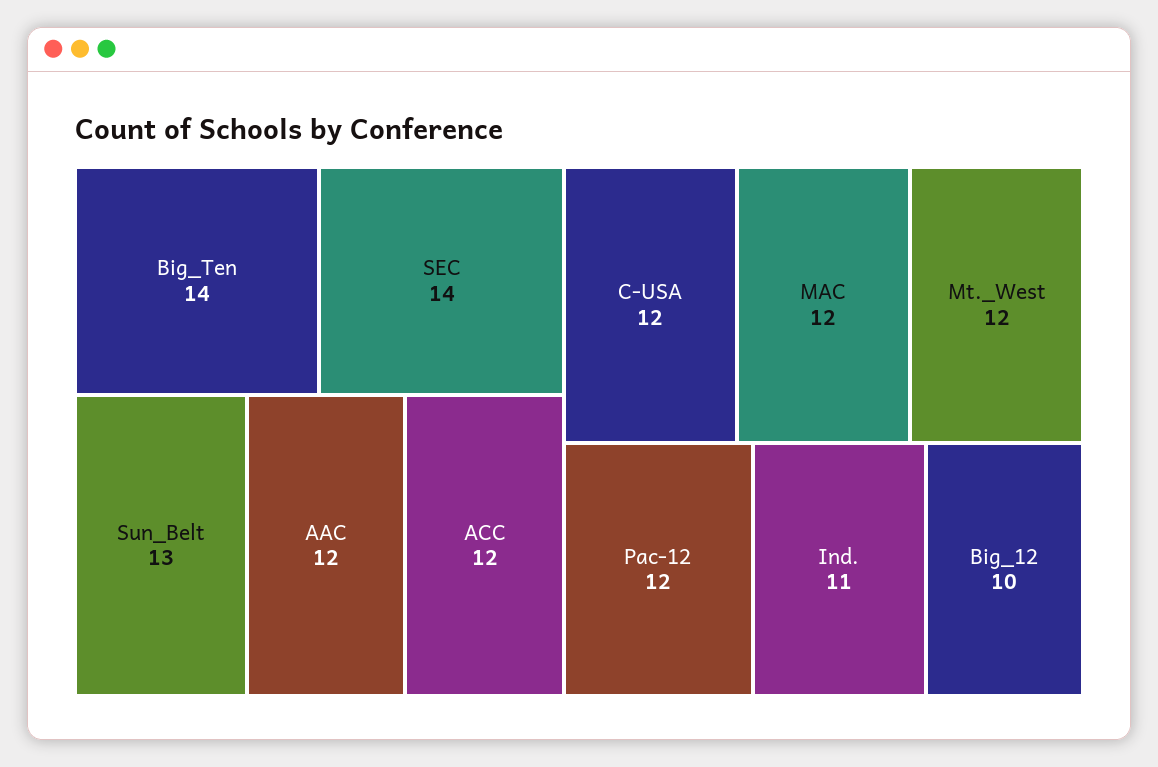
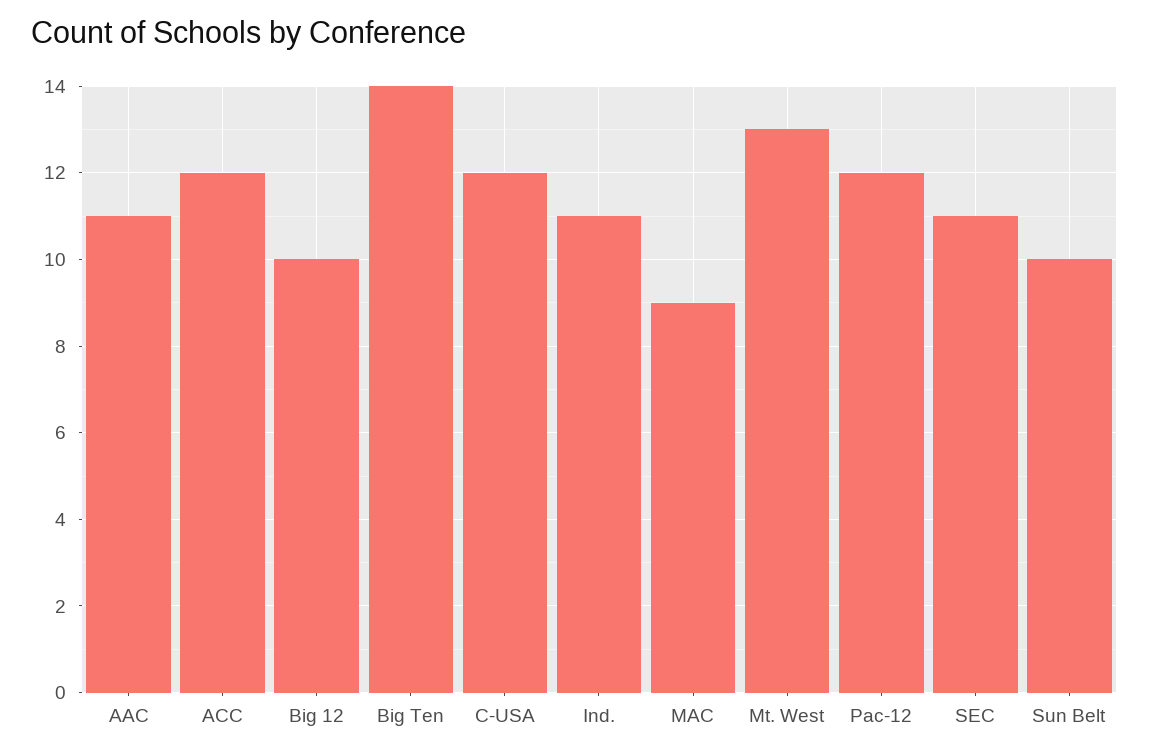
  {
    "Big_Ten": 14,
-   "SEC": 14,
+   "SEC": 11,
-   "Sun_Belt": 13,
+   "Sun_Belt": 10,
-   "AAC": 12,
+   "AAC": 11,
    "ACC": 12,
    "C-USA": 12,
-   "MAC": 12,
+   "MAC": 9,
-   "Mt._West": 12,
+   "Mt._West": 13,
    "Pac-12": 12,
    "Ind.": 11,
    "Big_12": 10
  }

